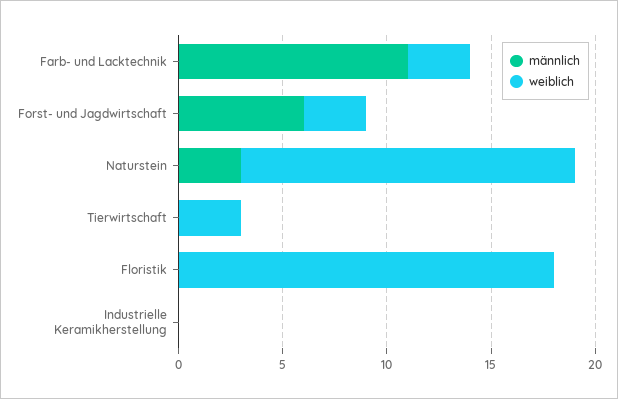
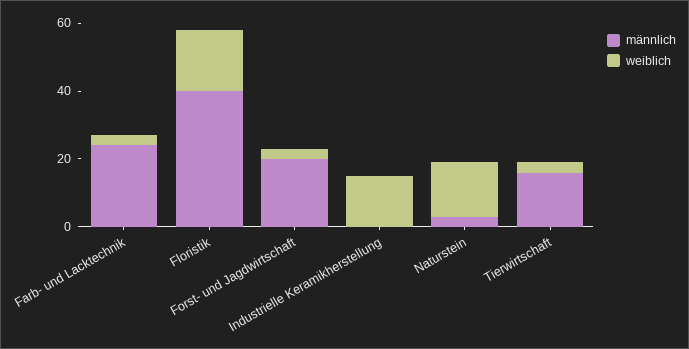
  {
    "männlich": {
-     "Farb- und Lacktechnik": 11,
+     "Farb- und Lacktechnik": 25,
-     "Forst- und Jagdwirtschaft": 6,
+     "Forst- und Jagdwirtschaft": 20,
      "Naturstein": 3,
-     "Tierwirtschaft": 0,
+     "Tierwirtschaft": 15,
-     "Floristik": 0,
+     "Floristik": 40,
      "Industrielle Keramikherstellung": 0
    },
    "weiblich": {
      "Farb- und Lacktechnik": 3,
      "Forst- und Jagdwirtschaft": 3,
      "Naturstein": 16,
      "Tierwirtschaft": 3,
      "Floristik": 18,
-     "Industrielle Keramikherstellung": 0
+     "Industrielle Keramikherstellung": 15
    }
  }

